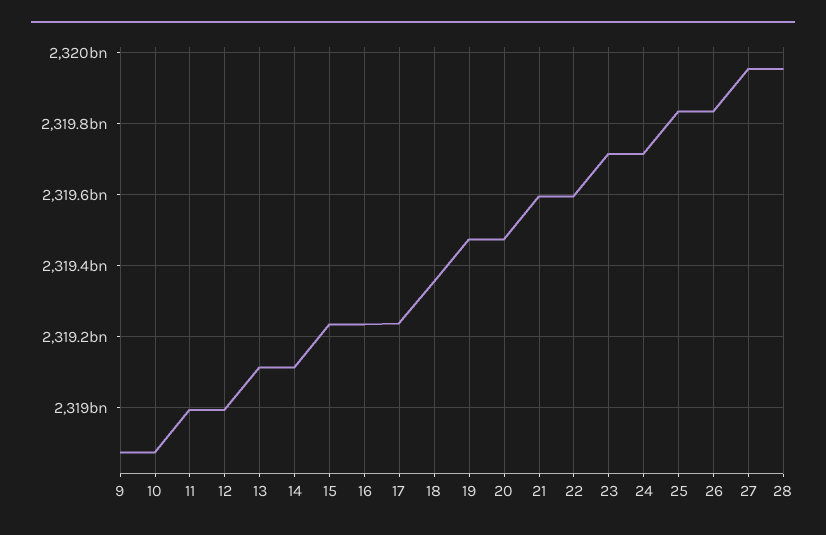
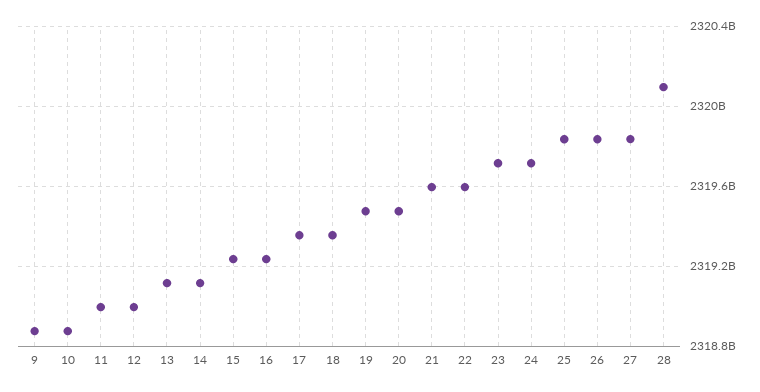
  {
    "9": 2318880000000,
    "10": 2318880000000,
    "11": 2319000000000,
    "12": 2319000000000,
    "13": 2319120000000,
    "14": 2319120000000,
    "15": 2319240000000,
    "16": 2319240000000,
-   "17": 2319240000000,
+   "17": 2319350000000,
    "18": 2319360000000,
    "19": 2319480000000,
    "20": 2319480000000,
    "21": 2319600000000,
    "22": 2319600000000,
    "23": 2319720000000,
    "24": 2319720000000,
    "25": 2319840000000,
    "26": 2319840000000,
-   "27": 2319960000000,
+   "27": 2319850000000,
-   "28": 2319960000000
+   "28": 2320100000000
  }

